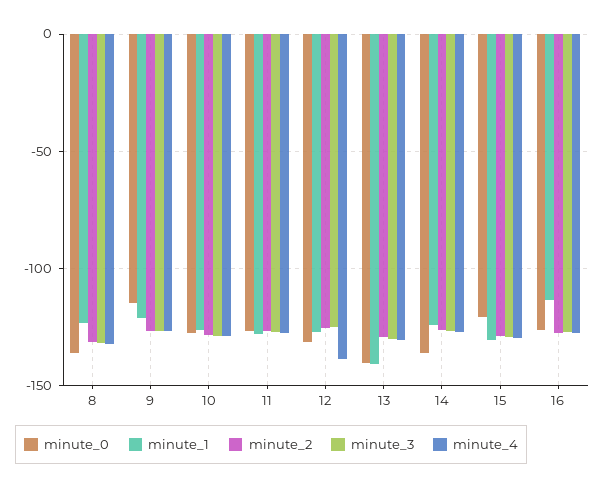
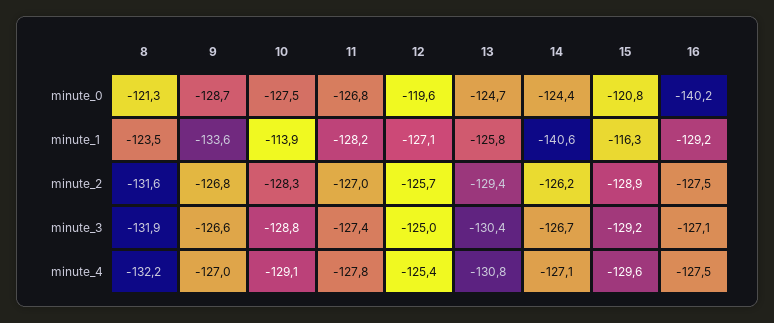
  {
    "minute_0": {
-     "8": -135,
+     "8": -121.3,
-     "9": -115,
+     "9": -128.7,
      "10": -127.5,
      "11": -126.8,
-     "12": -130,
+     "12": -119.6,
-     "13": -140,
+     "13": -124.7,
-     "14": -135,
+     "14": -124.4,
      "15": -120.8,
-     "16": -125
+     "16": -140.2
    },
    "minute_1": {
      "8": -123.5,
-     "9": -120,
+     "9": -133.6,
-     "10": -125,
+     "10": -113.9,
      "11": -128.2,
      "12": -127.1,
-     "13": -140,
+     "13": -125.8,
-     "14": -125,
+     "14": -140.6,
-     "15": -130,
+     "15": -116.3,
-     "16": -115
+     "16": -129.2
    },
    "minute_2": {
      "8": -131.6,
      "9": -126.8,
      "10": -128.3,
      "11": -127,
      "12": -125.7,
      "13": -129.4,
      "14": -126.2,
      "15": -128.9,
      "16": -127.5
    },
    "minute_3": {
      "8": -131.9,
      "9": -126.6,
      "10": -128.8,
      "11": -127.4,
      "12": -125,
      "13": -130.4,
      "14": -126.7,
      "15": -129.2,
      "16": -127.1
    },
    "minute_4": {
      "8": -132.2,
      "9": -127,
      "10": -129.1,
      "11": -127.8,
-     "12": -140,
+     "12": -125.4,
      "13": -130.8,
      "14": -127.1,
      "15": -129.6,
      "16": -127.5
    }
  }

